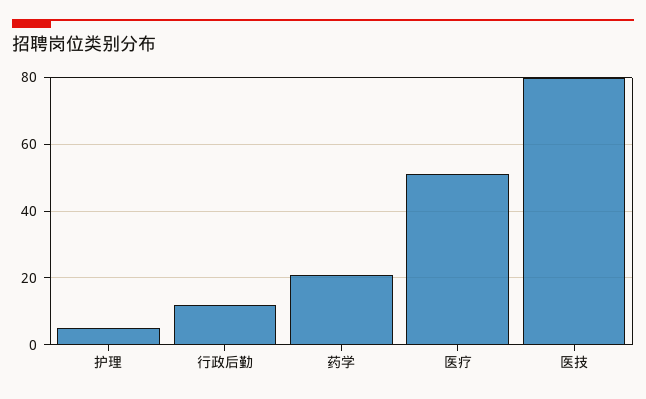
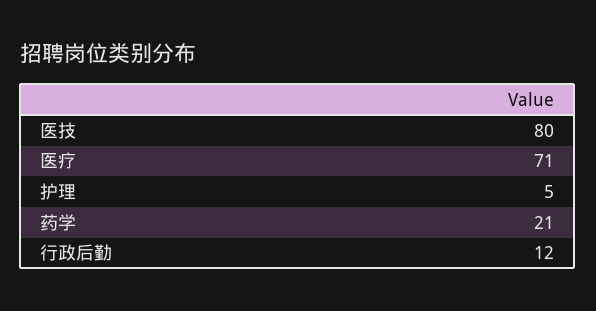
  {
    "护理": 5,
    "行政后勤": 12,
    "药学": 21,
-   "医疗": 50,
+   "医疗": 71,
    "医技": 80
  }

